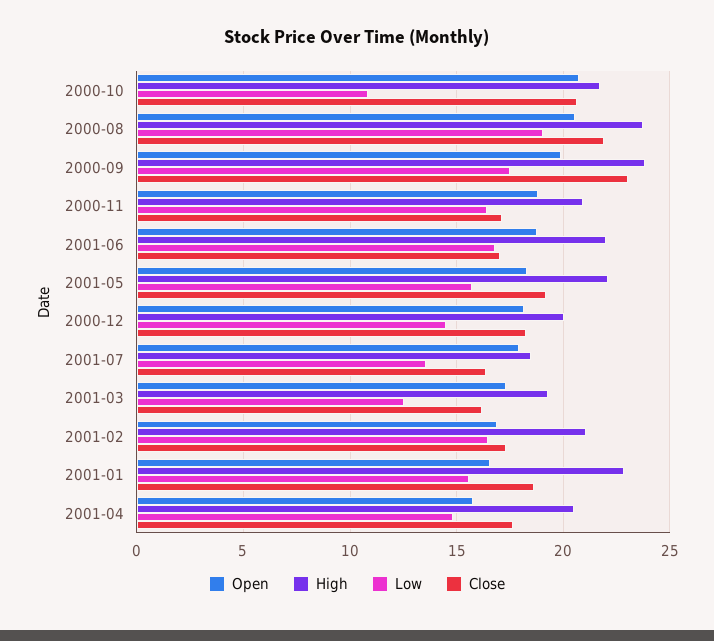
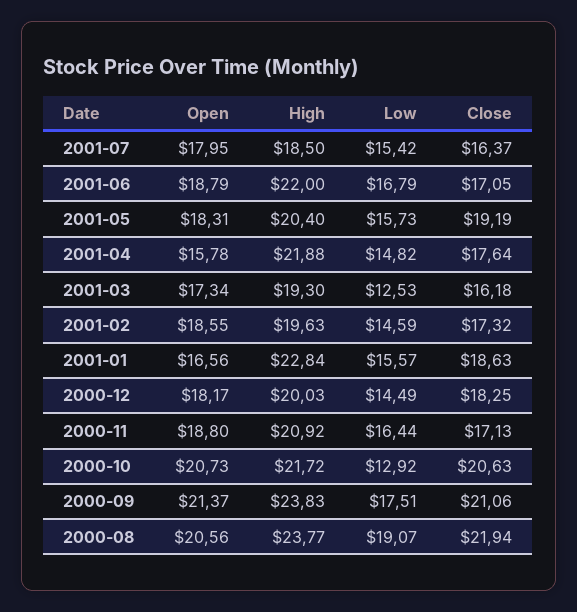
  {
    "Open": {
      "2000-10": 20.73,
      "2000-08": 20.56,
-     "2000-09": 20,
+     "2000-09": 21.37,
      "2000-11": 18.8,
      "2001-06": 18.79,
      "2001-05": 18.31,
      "2000-12": 18.17,
      "2001-07": 17.95,
      "2001-03": 17.34,
-     "2001-02": 17,
+     "2001-02": 18.55,
      "2001-01": 16.56,
      "2001-04": 15.78
    },
    "High": {
      "2000-10": 21.72,
      "2000-08": 23.77,
      "2000-09": 23.83,
      "2000-11": 20.92,
      "2001-06": 22,
-     "2001-05": 22,
+     "2001-05": 20.4,
      "2000-12": 20.03,
      "2001-07": 18.5,
      "2001-03": 19.3,
-     "2001-02": 21,
+     "2001-02": 19.63,
      "2001-01": 22.84,
-     "2001-04": 20.5
+     "2001-04": 21.88
    },
    "Low": {
-     "2000-10": 11,
+     "2000-10": 12.92,
      "2000-08": 19.07,
      "2000-09": 17.51,
      "2000-11": 16.44,
      "2001-06": 16.79,
      "2001-05": 15.73,
      "2000-12": 14.49,
-     "2001-07": 13.5,
+     "2001-07": 15.42,
      "2001-03": 12.53,
-     "2001-02": 16.5,
+     "2001-02": 14.59,
      "2001-01": 15.57,
      "2001-04": 14.82
    },
    "Close": {
      "2000-10": 20.63,
      "2000-08": 21.94,
-     "2000-09": 23,
+     "2000-09": 21.06,
      "2000-11": 17.13,
      "2001-06": 17.05,
      "2001-05": 19.19,
      "2000-12": 18.25,
      "2001-07": 16.37,
      "2001-03": 16.18,
      "2001-02": 17.32,
      "2001-01": 18.63,
      "2001-04": 17.64
    }
  }

